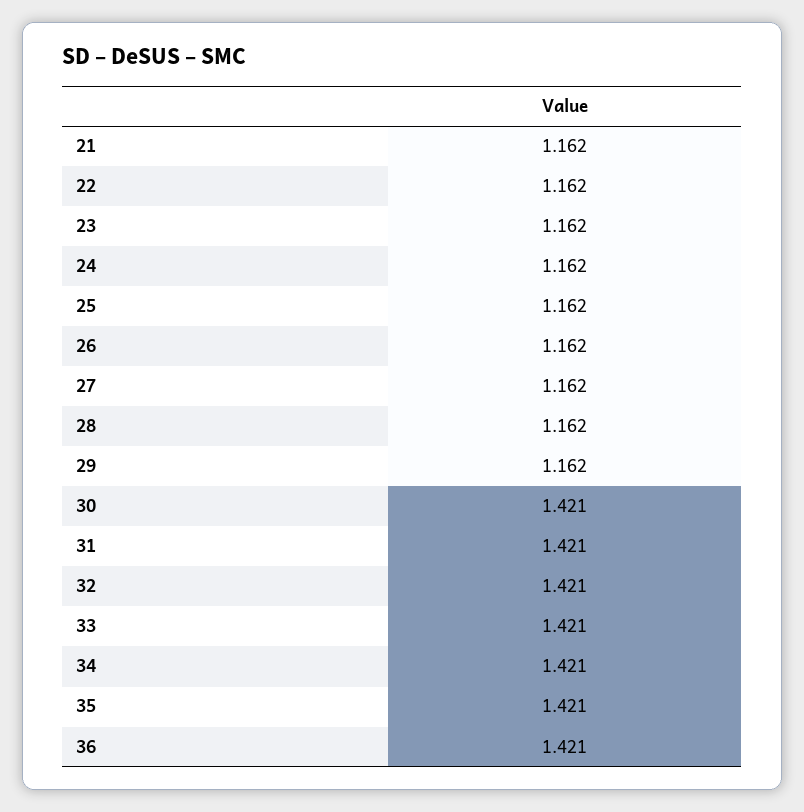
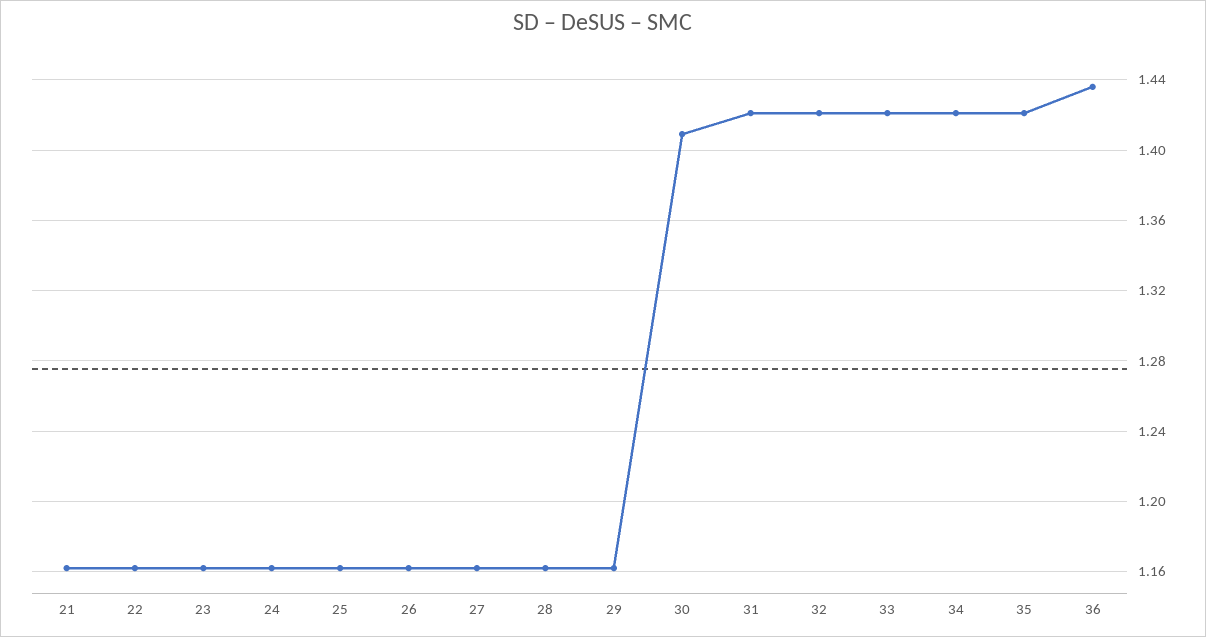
  {
    "21": 1.162,
    "22": 1.162,
    "23": 1.162,
    "24": 1.162,
    "25": 1.162,
    "26": 1.162,
    "27": 1.162,
    "28": 1.162,
    "29": 1.162,
-   "30": 1.421,
+   "30": 1.41,
    "31": 1.421,
    "32": 1.421,
    "33": 1.421,
    "34": 1.421,
    "35": 1.421,
-   "36": 1.421
+   "36": 1.435
  }

